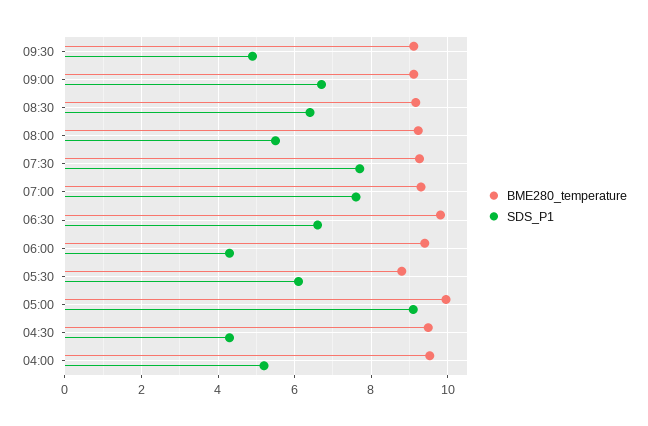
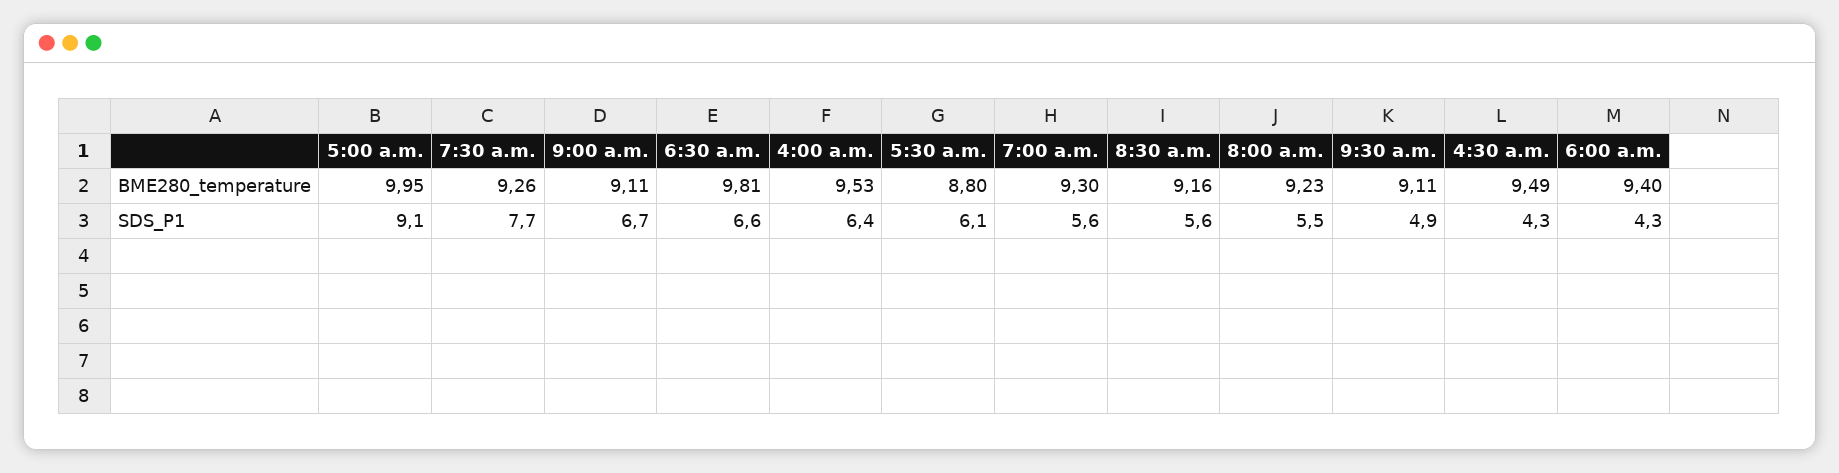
  {
    "BME280_temperature": {
      "09:30": 9.11,
      "09:00": 9.11,
      "08:30": 9.16,
      "08:00": 9.23,
      "07:30": 9.26,
      "07:00": 9.3,
      "06:30": 9.81,
      "06:00": 9.4,
      "05:30": 8.8,
      "05:00": 9.95,
      "04:30": 9.49,
      "04:00": 9.53
    },
    "SDS_P1": {
      "09:30": 4.9,
      "09:00": 6.7,
-     "08:30": 6.4,
+     "08:30": 5.6,
      "08:00": 5.5,
      "07:30": 7.7,
-     "07:00": 7.6,
+     "07:00": 5.6,
      "06:30": 6.6,
      "06:00": 4.3,
      "05:30": 6.1,
      "05:00": 9.1,
      "04:30": 4.3,
-     "04:00": 5.2
+     "04:00": 6.4
    }
  }

